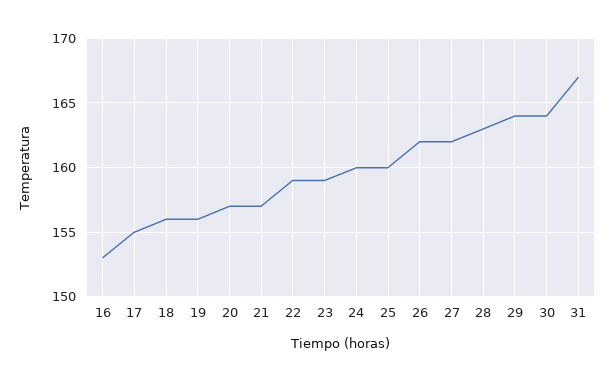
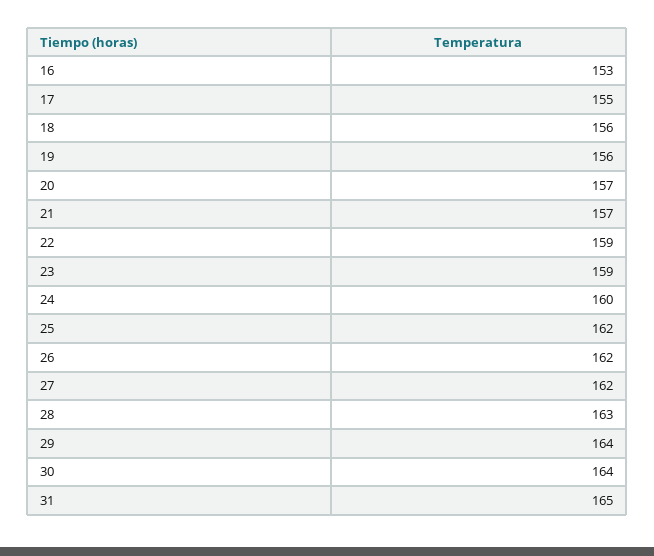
  {
    "16": 153,
    "17": 155,
    "18": 156,
    "19": 156,
    "20": 157,
    "21": 157,
    "22": 159,
    "23": 159,
    "24": 160,
-   "25": 160,
+   "25": 162,
    "26": 162,
    "27": 162,
    "28": 163,
    "29": 164,
    "30": 164,
-   "31": 167
+   "31": 165
  }

